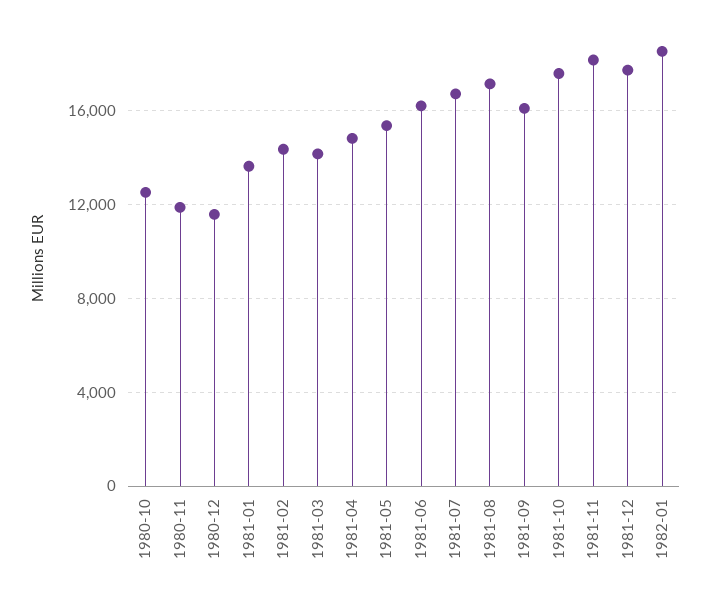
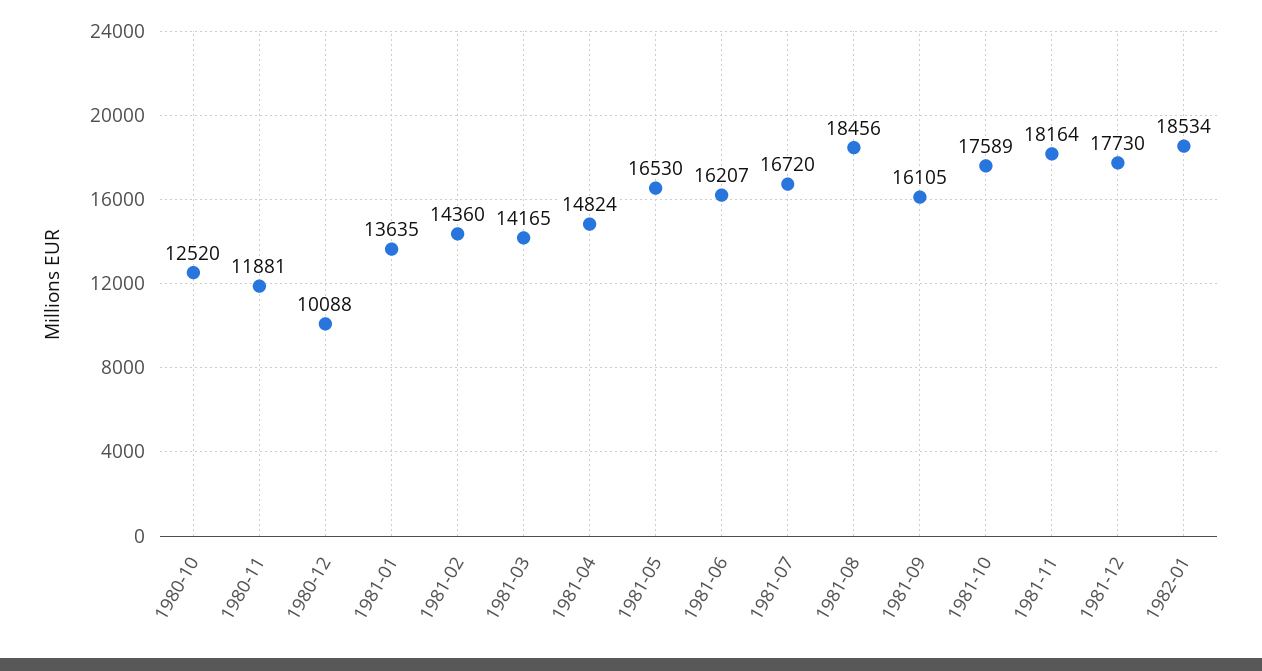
  {
    "1980-10": 12520,
    "1980-11": 11881,
-   "1980-12": 11500,
+   "1980-12": 10088,
    "1981-01": 13635,
    "1981-02": 14360,
    "1981-03": 14165,
    "1981-04": 14824,
-   "1981-05": 15500,
+   "1981-05": 16530,
    "1981-06": 16207,
    "1981-07": 16720,
-   "1981-08": 17000,
+   "1981-08": 18456,
    "1981-09": 16105,
    "1981-10": 17589,
    "1981-11": 18164,
    "1981-12": 17730,
    "1982-01": 18534
  }

